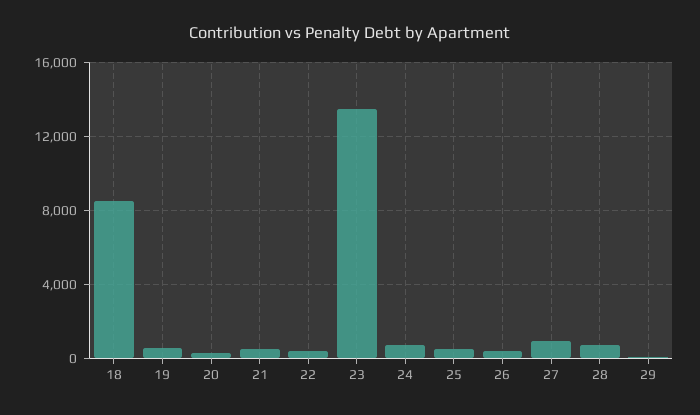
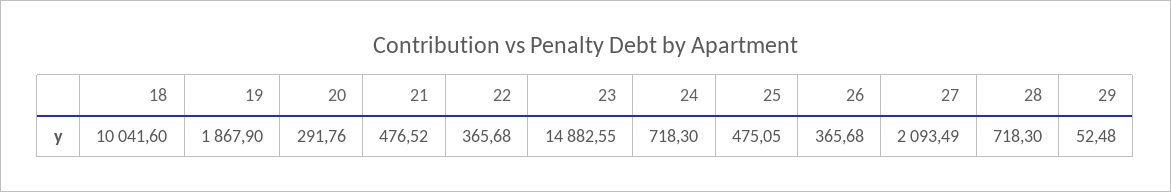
  {
-   "18": 8500,
+   "18": 10041.6,
-   "19": 500,
+   "19": 1867.9,
    "20": 291.76,
    "21": 476.52,
    "22": 365.68,
-   "23": 13500,
+   "23": 14882.55,
    "24": 718.3,
    "25": 475.05,
    "26": 365.68,
-   "27": 1000,
+   "27": 2093.49,
    "28": 718.3,
    "29": 52.48
  }

